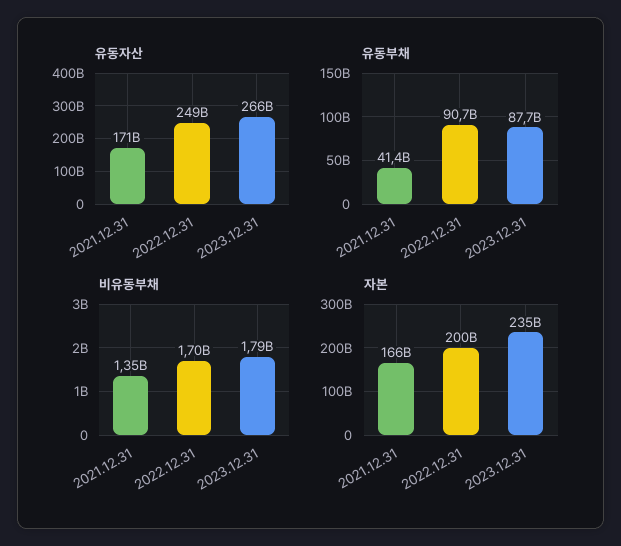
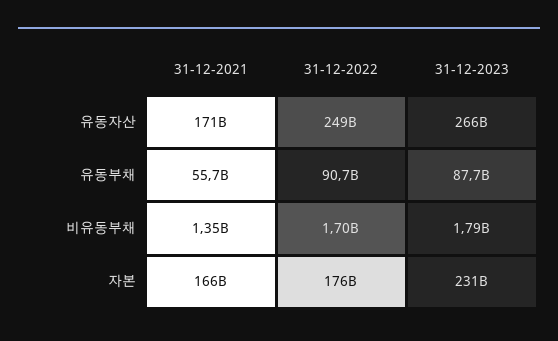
  {
    "유동자산": {
      "2021.12.31": 171000000000,
      "2022.12.31": 249000000000,
      "2023.12.31": 266000000000
    },
    "유동부채": {
-     "2021.12.31": 41400000000,
+     "2021.12.31": 55700000000,
      "2022.12.31": 90700000000,
      "2023.12.31": 87700000000
    },
    "비유동부채": {
      "2021.12.31": 1350000000,
      "2022.12.31": 1700000000,
      "2023.12.31": 1790000000
    },
    "자본": {
      "2021.12.31": 166000000000,
-     "2022.12.31": 200000000000,
+     "2022.12.31": 176000000000,
-     "2023.12.31": 235000000000
+     "2023.12.31": 231000000000
    }
  }

